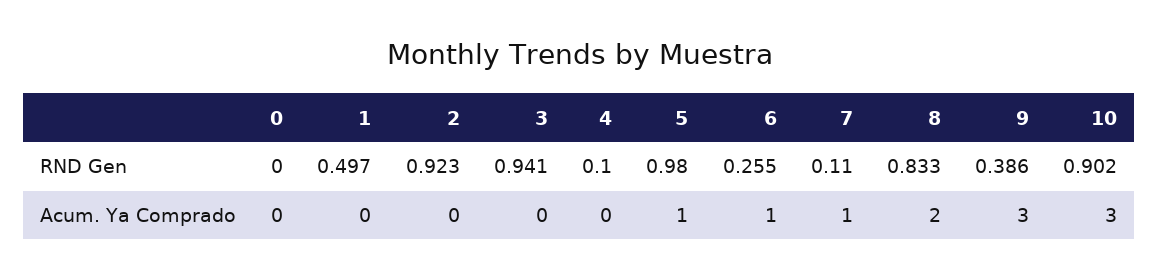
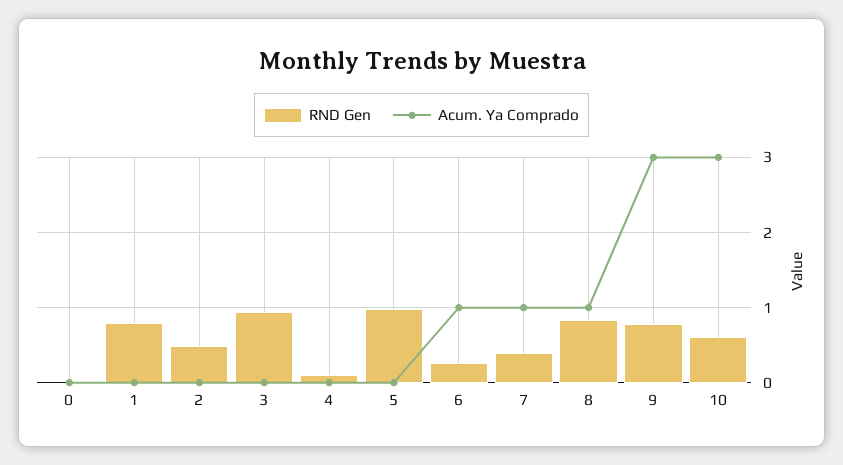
  {
    "RND Gen": {
      "0": 0,
-     "1": 0.497,
+     "1": 0.8,
-     "2": 0.923,
+     "2": 0.5,
      "3": 0.941,
      "4": 0.1,
      "5": 0.98,
      "6": 0.255,
-     "7": 0.11,
+     "7": 0.4,
      "8": 0.833,
-     "9": 0.386,
+     "9": 0.8,
-     "10": 0.902
+     "10": 0.6
    },
    "Acum. Ya Comprado": {
      "0": 0,
      "1": 0,
      "2": 0,
      "3": 0,
      "4": 0,
-     "5": 1,
+     "5": 0,
      "6": 1,
      "7": 1,
-     "8": 2,
+     "8": 1,
      "9": 3,
      "10": 3
    }
  }

